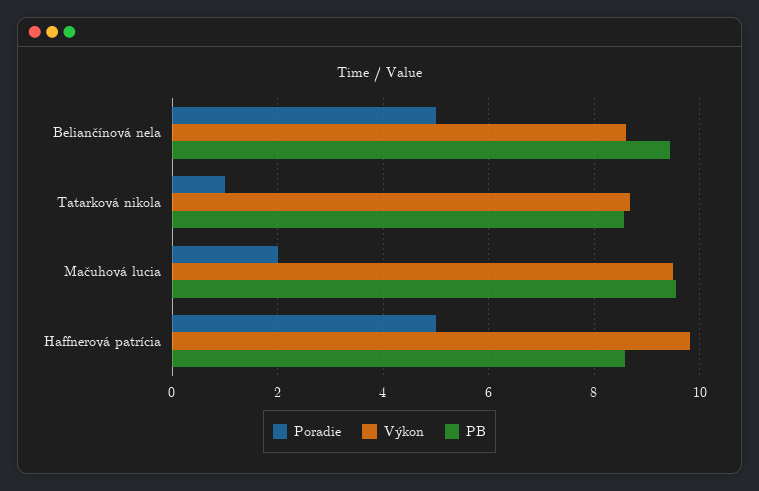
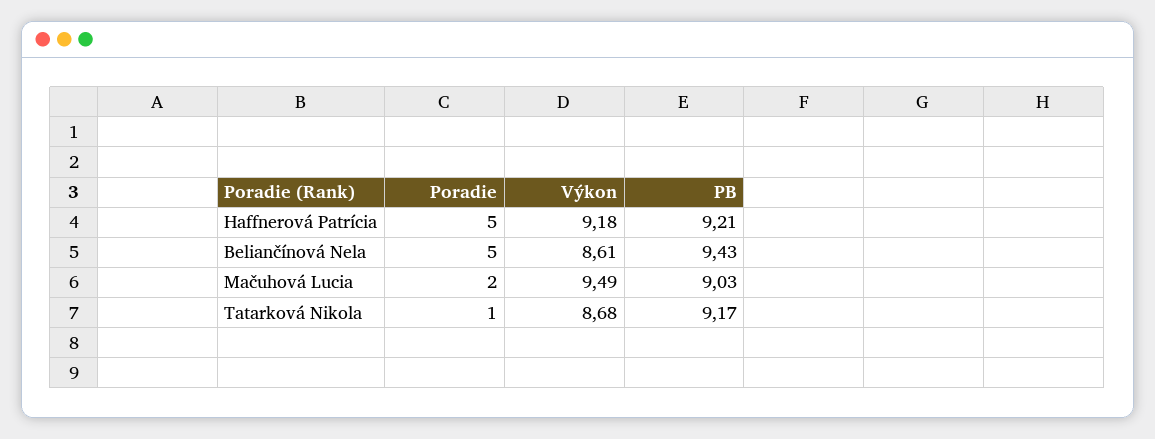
  {
    "Poradie": {
      "Beliančínová nela": 5,
      "Tatarková nikola": 1,
      "Mačuhová lucia": 2,
      "Haffnerová patrícia": 5
    },
    "Výkon": {
      "Beliančínová nela": 8.61,
      "Tatarková nikola": 8.68,
      "Mačuhová lucia": 9.49,
-     "Haffnerová patrícia": 9.8
+     "Haffnerová patrícia": 9.18
    },
    "PB": {
      "Beliančínová nela": 9.43,
-     "Tatarková nikola": 8.6,
+     "Tatarková nikola": 9.17,
-     "Mačuhová lucia": 9.6,
+     "Mačuhová lucia": 9.03,
-     "Haffnerová patrícia": 8.6
+     "Haffnerová patrícia": 9.21
    }
  }

